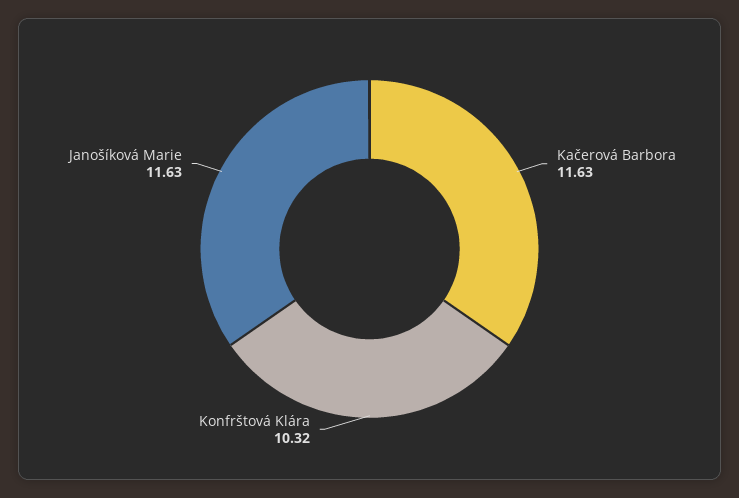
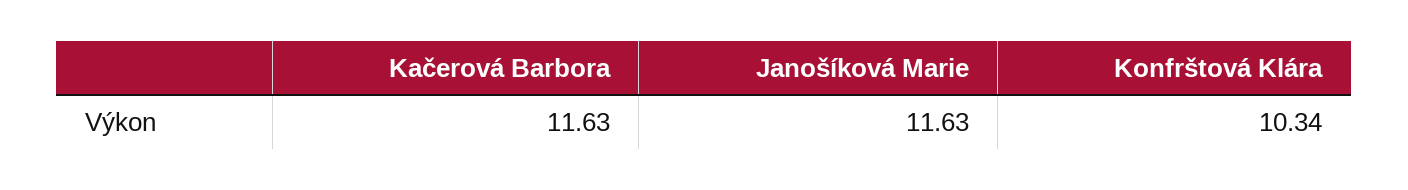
  {
    "Kačerová Barbora": 11.63,
-   "Konfrštová Klára": 10.32,
+   "Konfrštová Klára": 10.34,
    "Janošíková Marie": 11.63
  }

